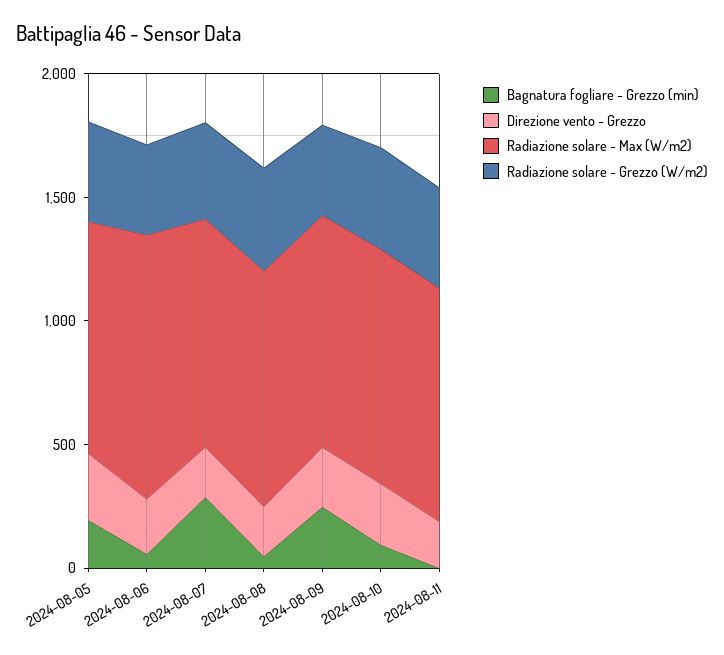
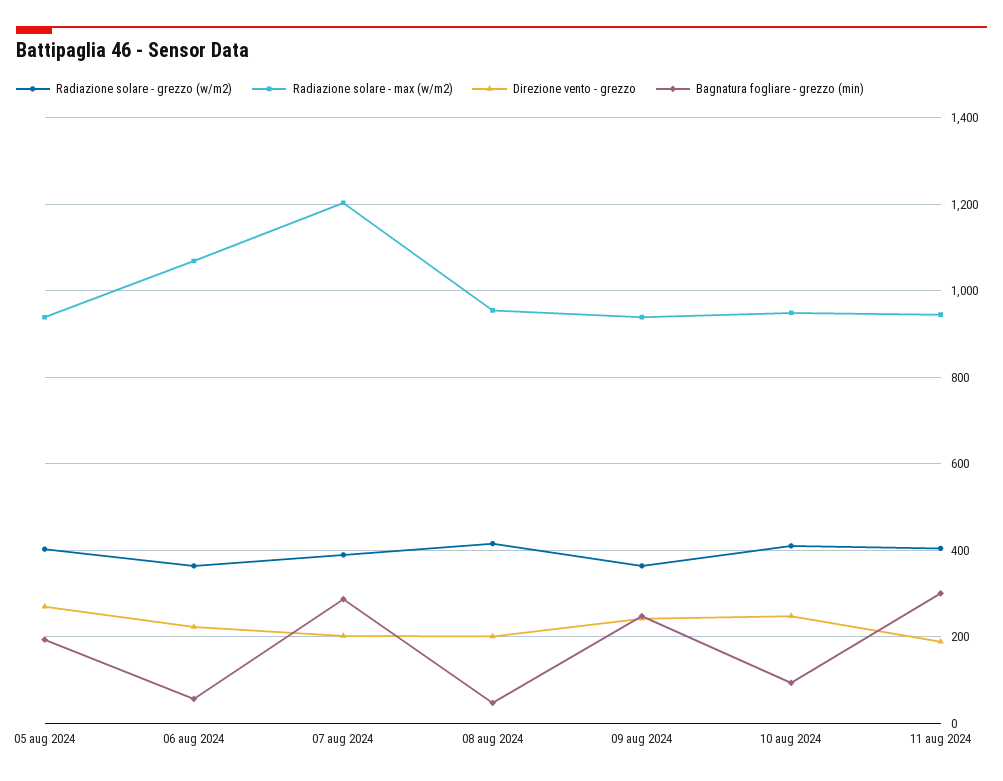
  {
    "Bagnatura fogliare - Grezzo (min)": {
      "2024-08-05": 200,
      "2024-08-06": 60,
      "2024-08-07": 280,
      "2024-08-08": 40,
      "2024-08-09": 240,
      "2024-08-10": 100,
-     "2024-08-11": 0
+     "2024-08-11": 300
    },
    "Direzione vento - Grezzo": {
      "2024-08-05": 280,
      "2024-08-06": 220,
      "2024-08-07": 200,
      "2024-08-08": 200,
      "2024-08-09": 240,
      "2024-08-10": 240,
      "2024-08-11": 180
    },
    "Radiazione solare - Max (W/m2)": {
      "2024-08-05": 940,
      "2024-08-06": 1060,
-     "2024-08-07": 900,
+     "2024-08-07": 1200,
      "2024-08-08": 960,
      "2024-08-09": 940,
      "2024-08-10": 940,
      "2024-08-11": 940
    },
    "Radiazione solare - Grezzo (W/m2)": {
      "2024-08-05": 400,
      "2024-08-06": 360,
      "2024-08-07": 380,
      "2024-08-08": 420,
      "2024-08-09": 360,
      "2024-08-10": 420,
      "2024-08-11": 400
    }
  }

